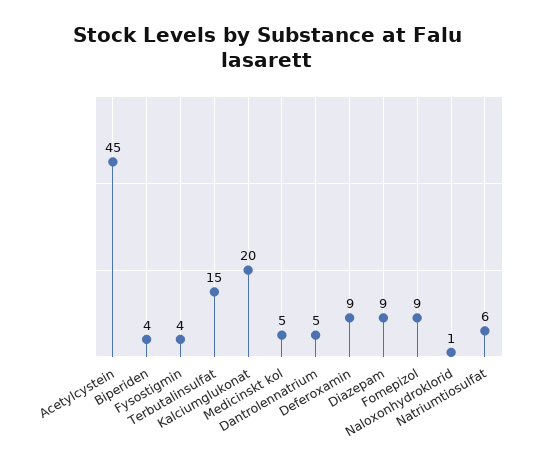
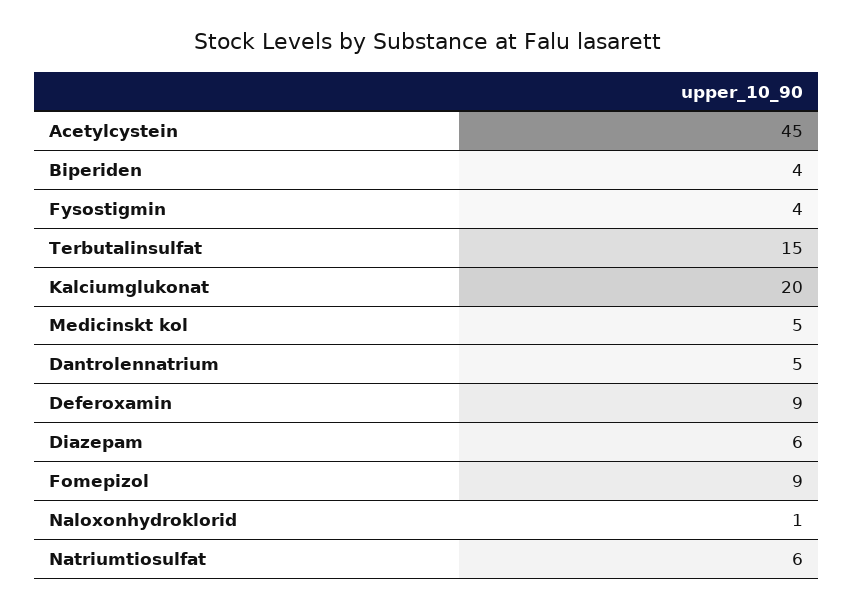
  {
    "Acetylcystein": 45,
    "Biperiden": 4,
    "Fysostigmin": 4,
    "Terbutalinsulfat": 15,
    "Kalciumglukonat": 20,
    "Medicinskt kol": 5,
    "Dantrolennatrium": 5,
    "Deferoxamin": 9,
-   "Diazepam": 9,
+   "Diazepam": 6,
    "Fomepizol": 9,
    "Naloxonhydroklorid": 1,
    "Natriumtiosulfat": 6
  }

